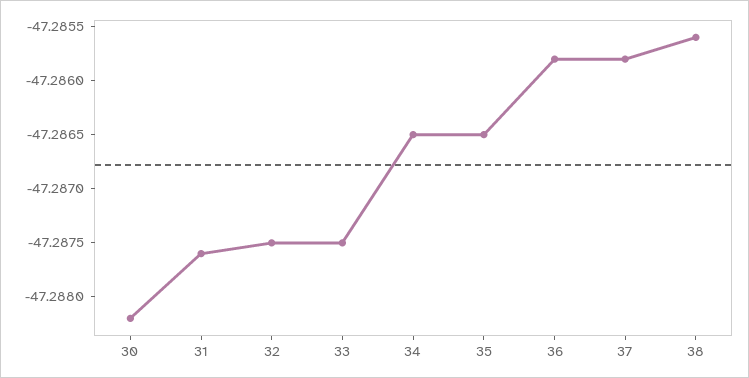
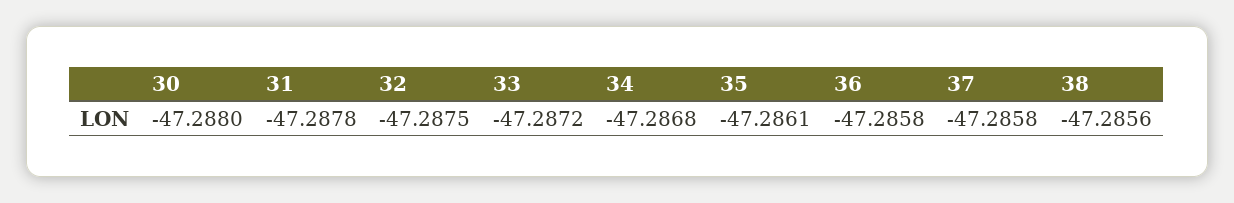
  {
-   "30": -47.2882,
+   "30": -47.288,
-   "31": -47.2876,
+   "31": -47.2878,
    "32": -47.2875,
-   "33": -47.2875,
+   "33": -47.2872,
-   "34": -47.2865,
+   "34": -47.2868,
-   "35": -47.2865,
+   "35": -47.2861,
    "36": -47.2858,
    "37": -47.2858,
    "38": -47.2856
  }

